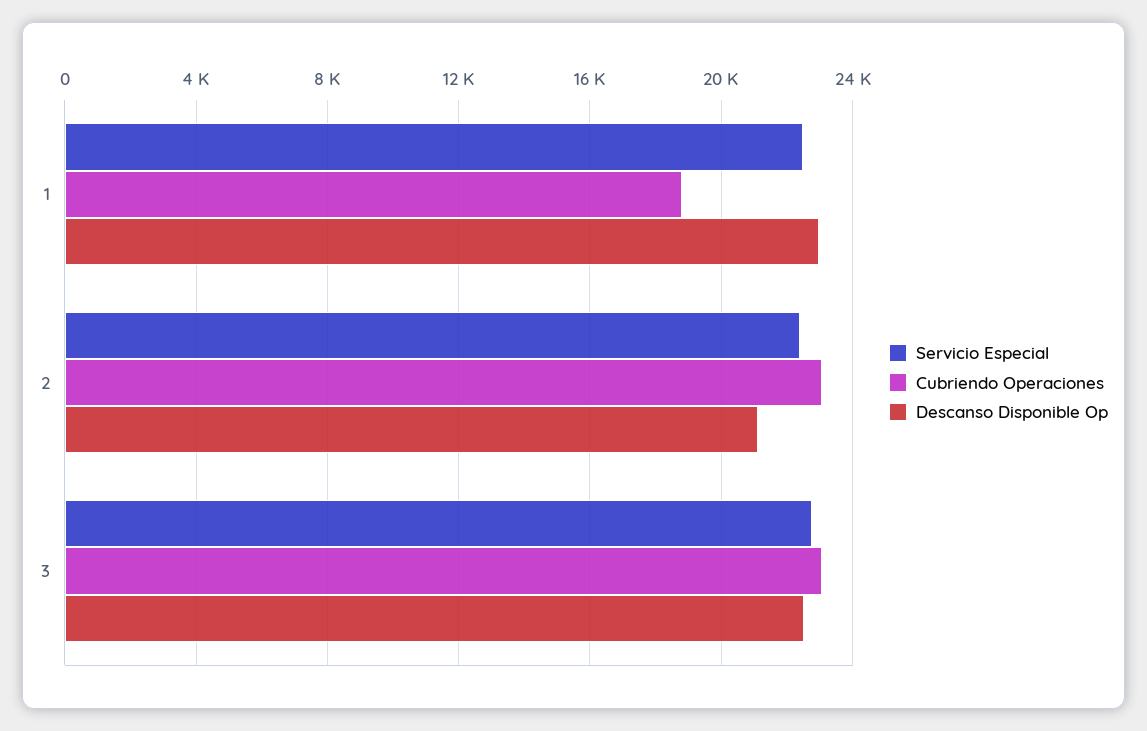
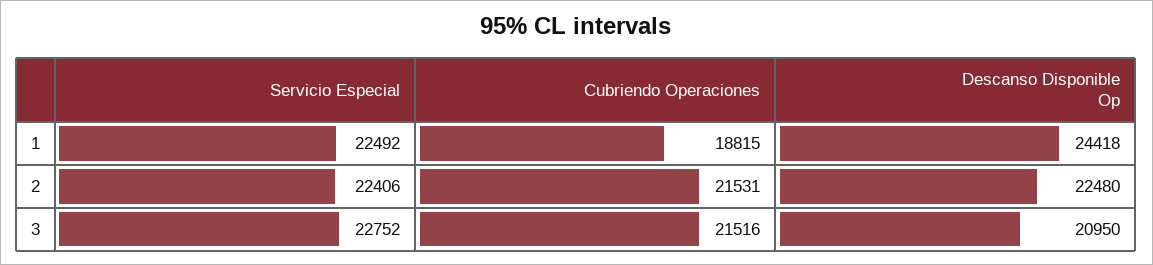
  {
    "Servicio Especial": {
      "1": 22492,
      "2": 22406,
      "3": 22752
    },
    "Cubriendo Operaciones": {
      "1": 18815,
-     "2": 23000,
+     "2": 21531,
-     "3": 23000
+     "3": 21516
    },
    "Descanso Disponible Op": {
-     "1": 23000,
+     "1": 24418,
-     "2": 21000,
+     "2": 22480,
-     "3": 22500
+     "3": 20950
    }
  }

